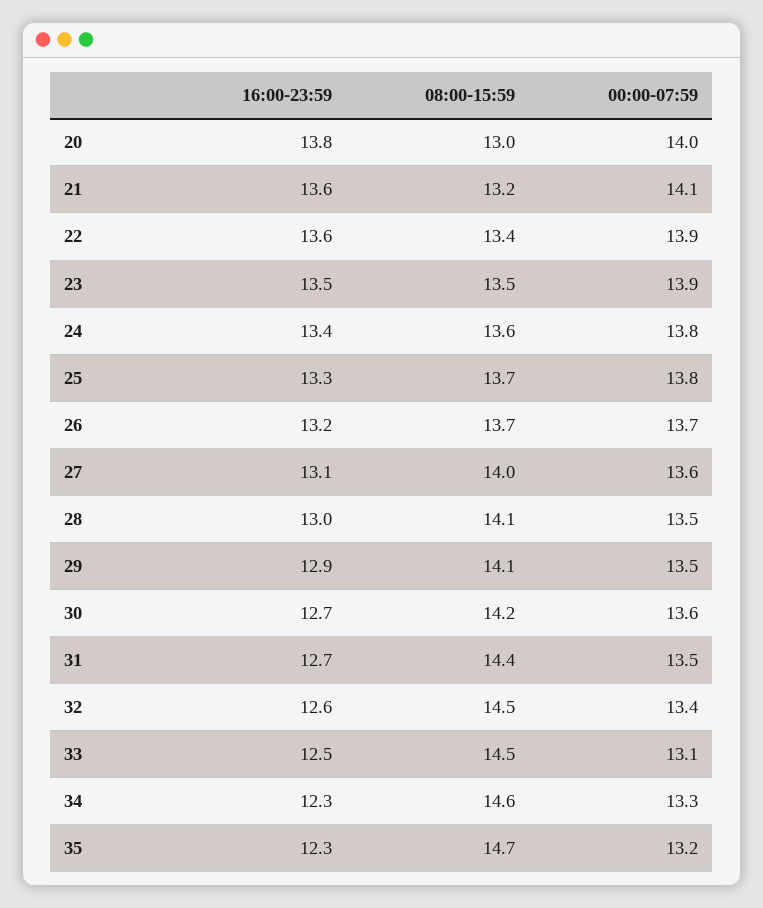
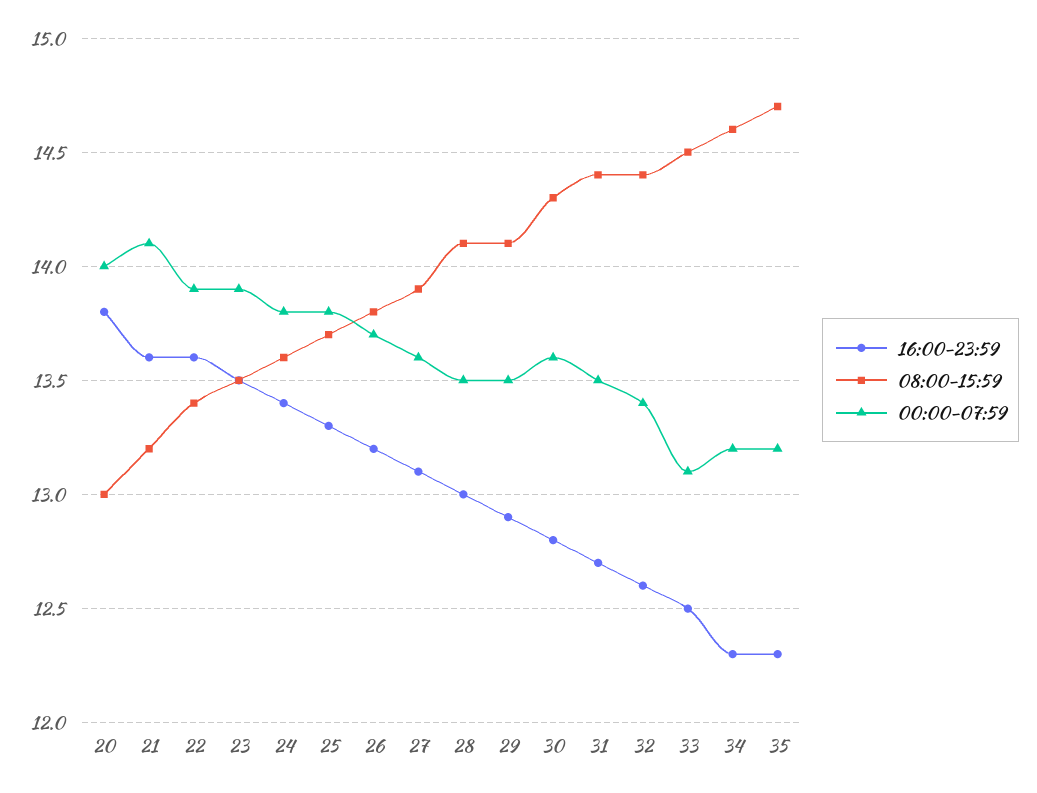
  {
    "16:00-23:59": {
      "20": 13.8,
      "21": 13.6,
      "22": 13.6,
      "23": 13.5,
      "24": 13.4,
      "25": 13.3,
      "26": 13.2,
      "27": 13.1,
      "28": 13,
      "29": 12.9,
-     "30": 12.7,
+     "30": 12.8,
      "31": 12.7,
      "32": 12.6,
      "33": 12.5,
      "34": 12.3,
      "35": 12.3
    },
    "08:00-15:59": {
      "20": 13,
      "21": 13.2,
      "22": 13.4,
      "23": 13.5,
      "24": 13.6,
      "25": 13.7,
-     "26": 13.7,
+     "26": 13.8,
-     "27": 14,
+     "27": 13.9,
      "28": 14.1,
      "29": 14.1,
-     "30": 14.2,
+     "30": 14.3,
      "31": 14.4,
-     "32": 14.5,
+     "32": 14.4,
      "33": 14.5,
      "34": 14.6,
      "35": 14.7
    },
    "00:00-07:59": {
      "20": 14,
      "21": 14.1,
      "22": 13.9,
      "23": 13.9,
      "24": 13.8,
      "25": 13.8,
      "26": 13.7,
      "27": 13.6,
      "28": 13.5,
      "29": 13.5,
      "30": 13.6,
      "31": 13.5,
      "32": 13.4,
      "33": 13.1,
-     "34": 13.3,
+     "34": 13.2,
      "35": 13.2
    }
  }

